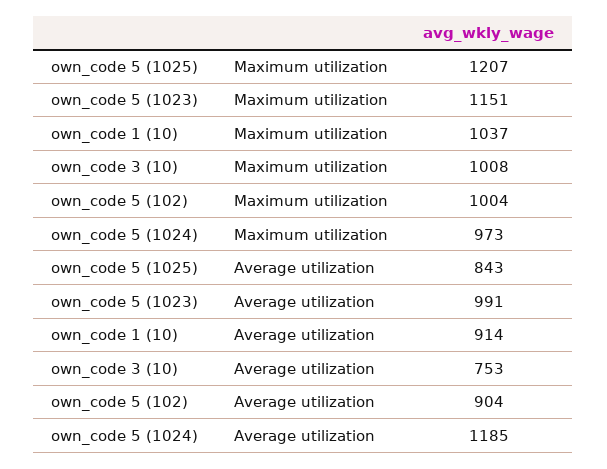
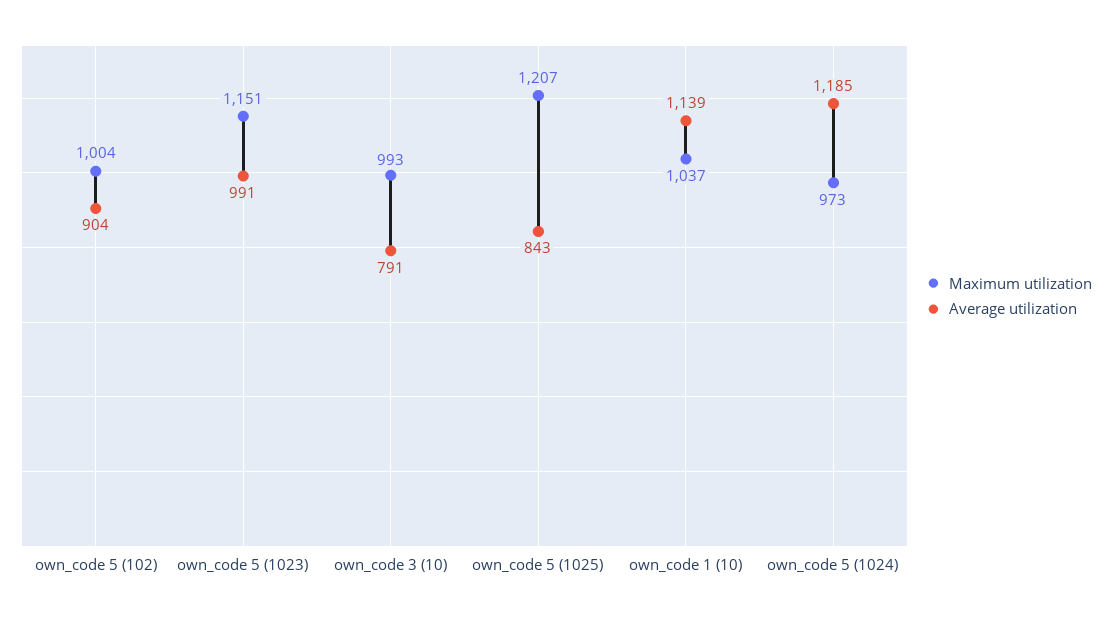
  {
    "Maximum utilization": {
      "own_code 5 (1025)": 1207,
      "own_code 5 (1023)": 1151,
      "own_code 1 (10)": 1037,
-     "own_code 3 (10)": 1008,
+     "own_code 3 (10)": 993,
      "own_code 5 (102)": 1004,
      "own_code 5 (1024)": 973
    },
    "Average utilization": {
      "own_code 5 (1025)": 843,
      "own_code 5 (1023)": 991,
-     "own_code 1 (10)": 914,
+     "own_code 1 (10)": 1139,
-     "own_code 3 (10)": 753,
+     "own_code 3 (10)": 791,
      "own_code 5 (102)": 904,
      "own_code 5 (1024)": 1185
    }
  }

